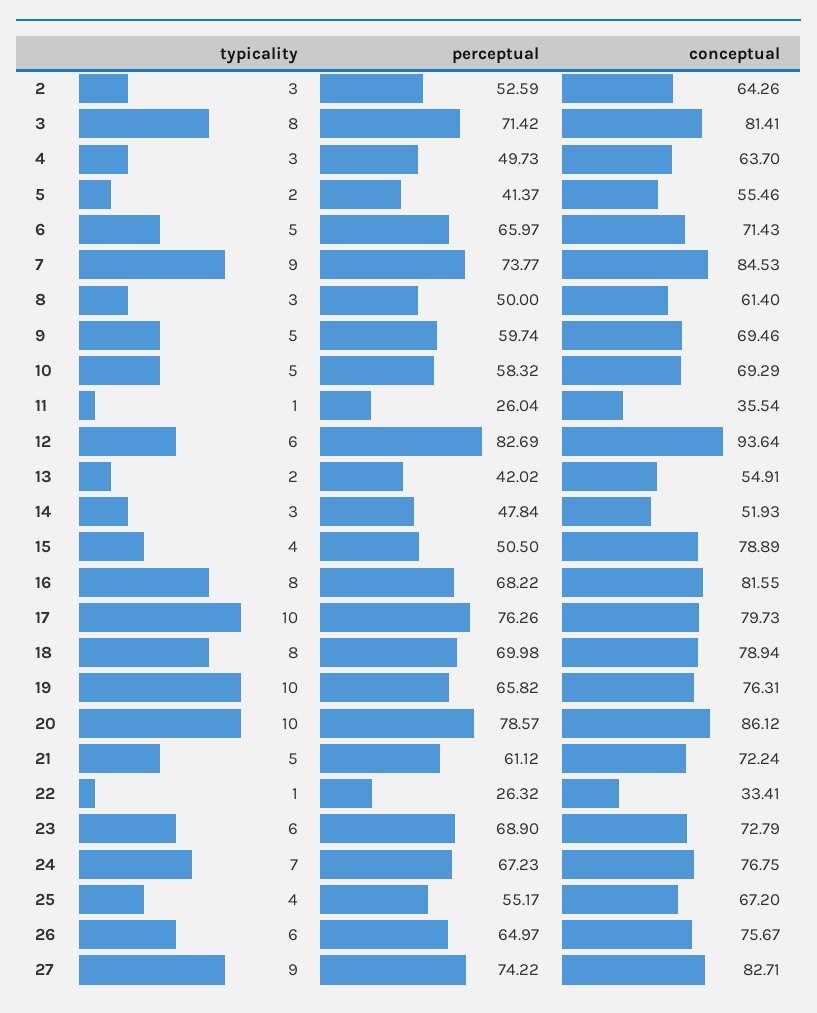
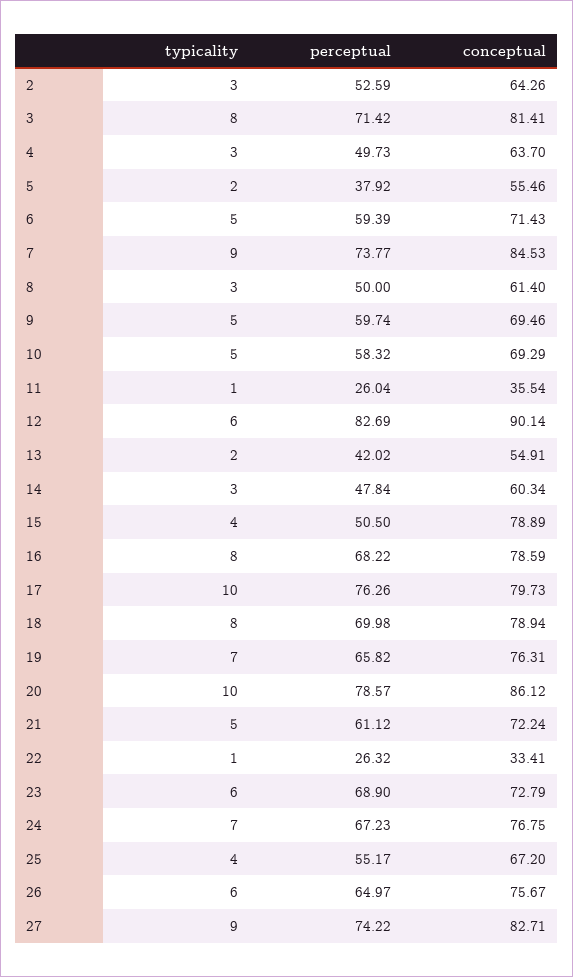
  {
    "typicality": {
      "2": 3,
      "3": 8,
      "4": 3,
      "5": 2,
      "6": 5,
      "7": 9,
      "8": 3,
      "9": 5,
      "10": 5,
      "11": 1,
      "12": 6,
      "13": 2,
      "14": 3,
      "15": 4,
      "16": 8,
      "17": 10,
      "18": 8,
-     "19": 10,
+     "19": 7,
      "20": 10,
      "21": 5,
      "22": 1,
      "23": 6,
      "24": 7,
      "25": 4,
      "26": 6,
      "27": 9
    },
    "perceptual": {
      "2": 52.59,
      "3": 71.42,
      "4": 49.73,
-     "5": 41.37,
+     "5": 37.92,
-     "6": 65.97,
+     "6": 59.39,
      "7": 73.77,
      "8": 50,
      "9": 59.74,
      "10": 58.32,
      "11": 26.04,
      "12": 82.69,
      "13": 42.02,
      "14": 47.84,
      "15": 50.5,
      "16": 68.22,
      "17": 76.26,
      "18": 69.98,
      "19": 65.82,
      "20": 78.57,
      "21": 61.12,
      "22": 26.32,
      "23": 68.9,
      "24": 67.23,
      "25": 55.17,
      "26": 64.97,
      "27": 74.22
    },
    "conceptual": {
      "2": 64.26,
      "3": 81.41,
      "4": 63.7,
      "5": 55.46,
      "6": 71.43,
      "7": 84.53,
      "8": 61.4,
      "9": 69.46,
      "10": 69.29,
      "11": 35.54,
-     "12": 93.64,
+     "12": 90.14,
      "13": 54.91,
-     "14": 51.93,
+     "14": 60.34,
      "15": 78.89,
-     "16": 81.55,
+     "16": 78.59,
      "17": 79.73,
      "18": 78.94,
      "19": 76.31,
      "20": 86.12,
      "21": 72.24,
      "22": 33.41,
      "23": 72.79,
      "24": 76.75,
      "25": 67.2,
      "26": 75.67,
      "27": 82.71
    }
  }

